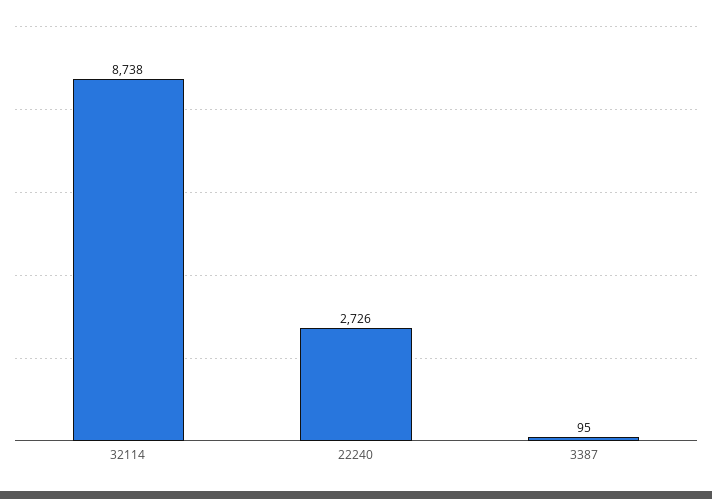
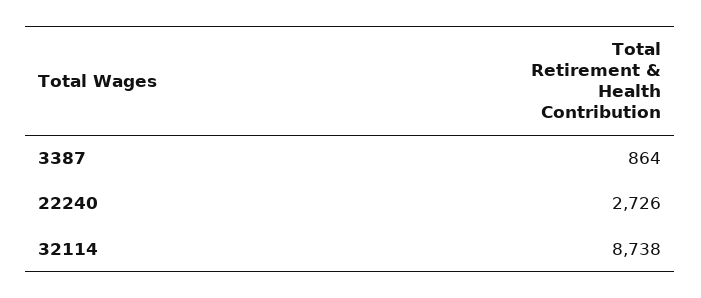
  {
    "32114": 8738,
    "22240": 2726,
-   "3387": 95
+   "3387": 864
  }

